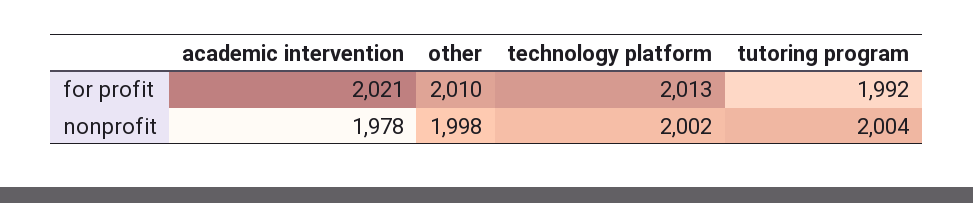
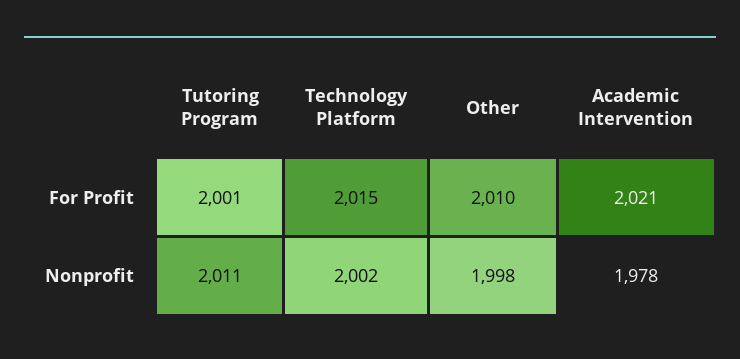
  {
    "academic intervention": {
      "for profit": 2021,
      "nonprofit": 1978
    },
    "other": {
      "for profit": 2010,
      "nonprofit": 1998
    },
    "technology platform": {
-     "for profit": 2013,
+     "for profit": 2015,
      "nonprofit": 2002
    },
    "tutoring program": {
-     "for profit": 1992,
+     "for profit": 2001,
-     "nonprofit": 2004
+     "nonprofit": 2011
    }
  }

